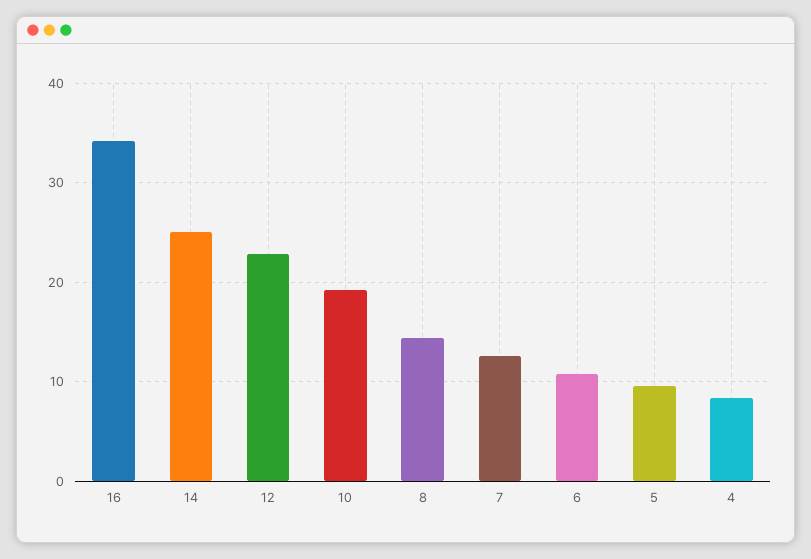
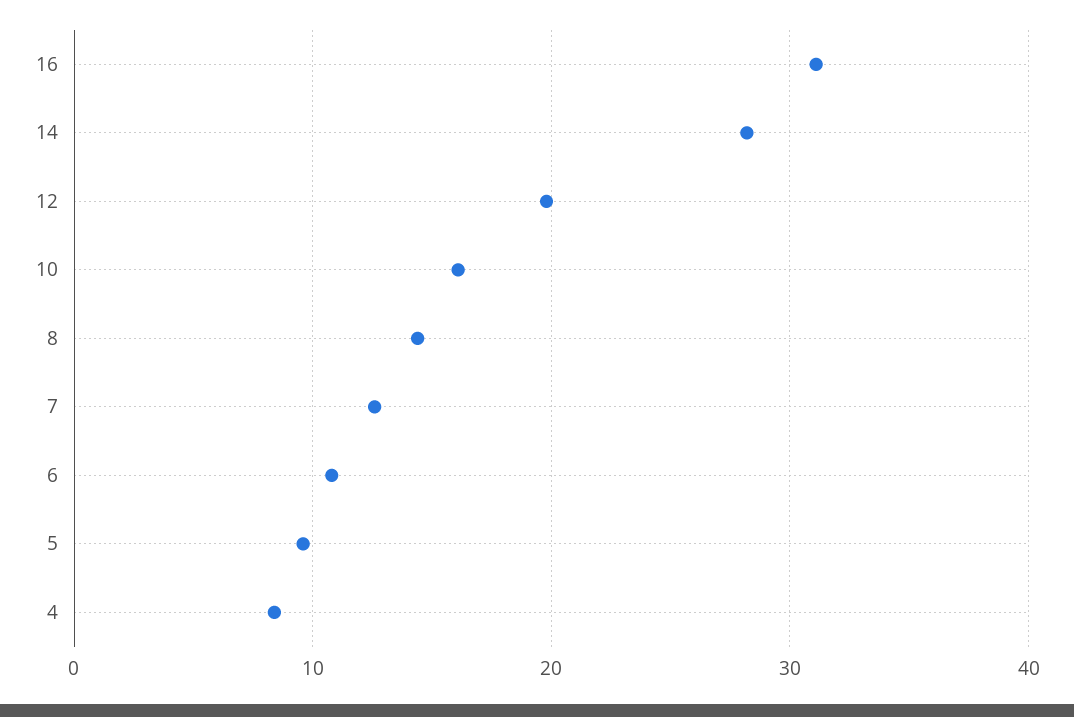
  {
-   "16": 34,
+   "16": 31,
-   "14": 25,
+   "14": 28,
-   "12": 23,
+   "12": 20,
-   "10": 19,
+   "10": 16,
    "8": 14,
    "7": 13,
    "6": 11,
    "5": 10,
    "4": 8
  }

